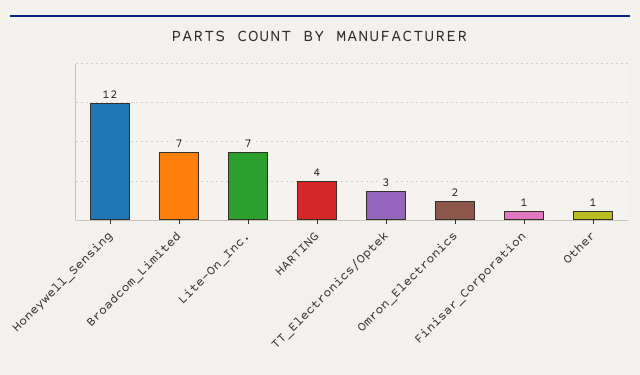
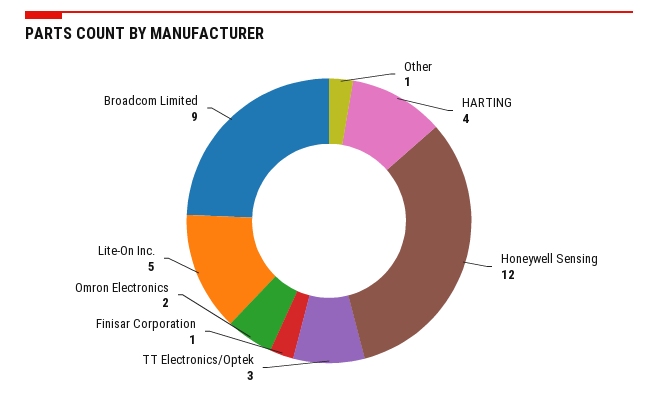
  {
    "Honeywell_Sensing": 12,
-   "Broadcom_Limited": 7,
+   "Broadcom_Limited": 9,
-   "Lite-On_Inc.": 7,
+   "Lite-On_Inc.": 5,
    "HARTING": 4,
    "TT_Electronics/Optek": 3,
    "Omron_Electronics": 2,
    "Finisar_Corporation": 1,
    "Other": 1
  }

